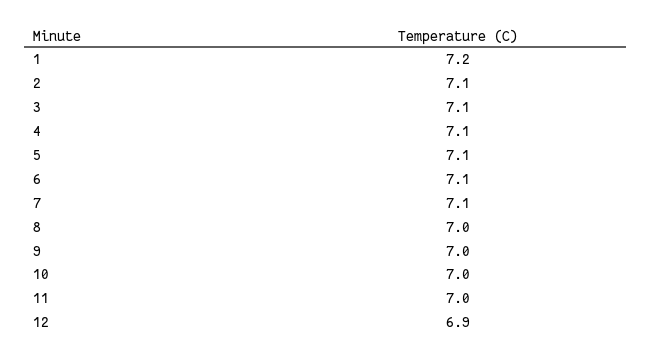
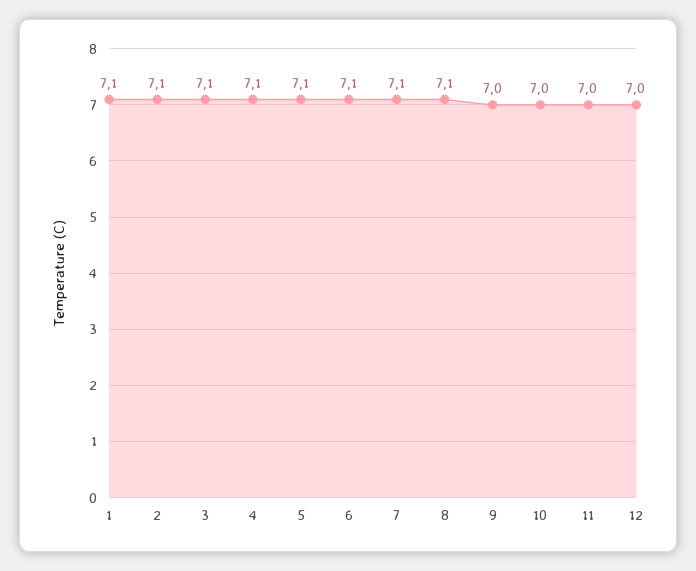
  {
-   "1": 7.2,
+   "1": 7.1,
    "2": 7.1,
    "3": 7.1,
    "4": 7.1,
    "5": 7.1,
    "6": 7.1,
    "7": 7.1,
-   "8": 7,
+   "8": 7.1,
    "9": 7,
    "10": 7,
    "11": 7,
-   "12": 6.9
+   "12": 7
  }

